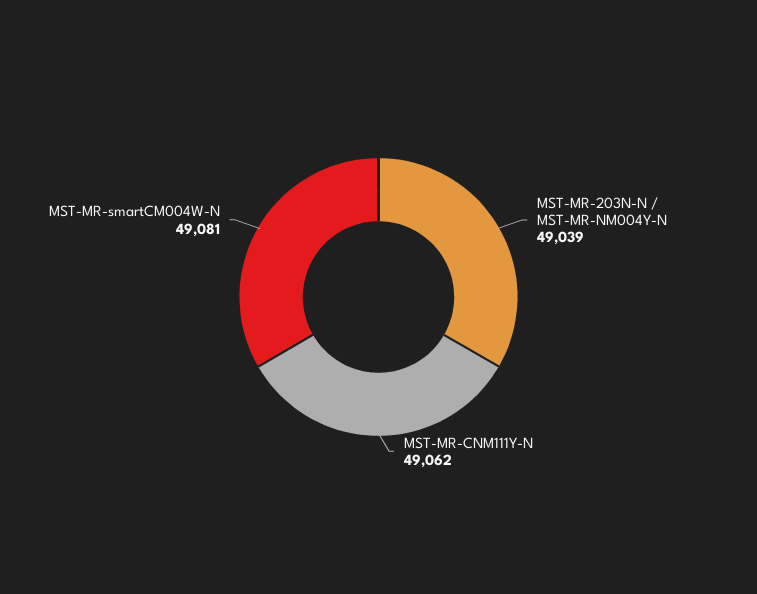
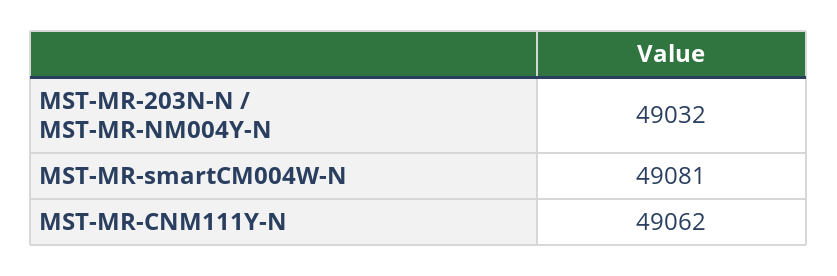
  {
-   "MST-MR-203N-N / MST-MR-NM004Y-N": 49039,
+   "MST-MR-203N-N / MST-MR-NM004Y-N": 49032,
    "MST-MR-CNM111Y-N": 49062,
    "MST-MR-smartCM004W-N": 49081
  }

